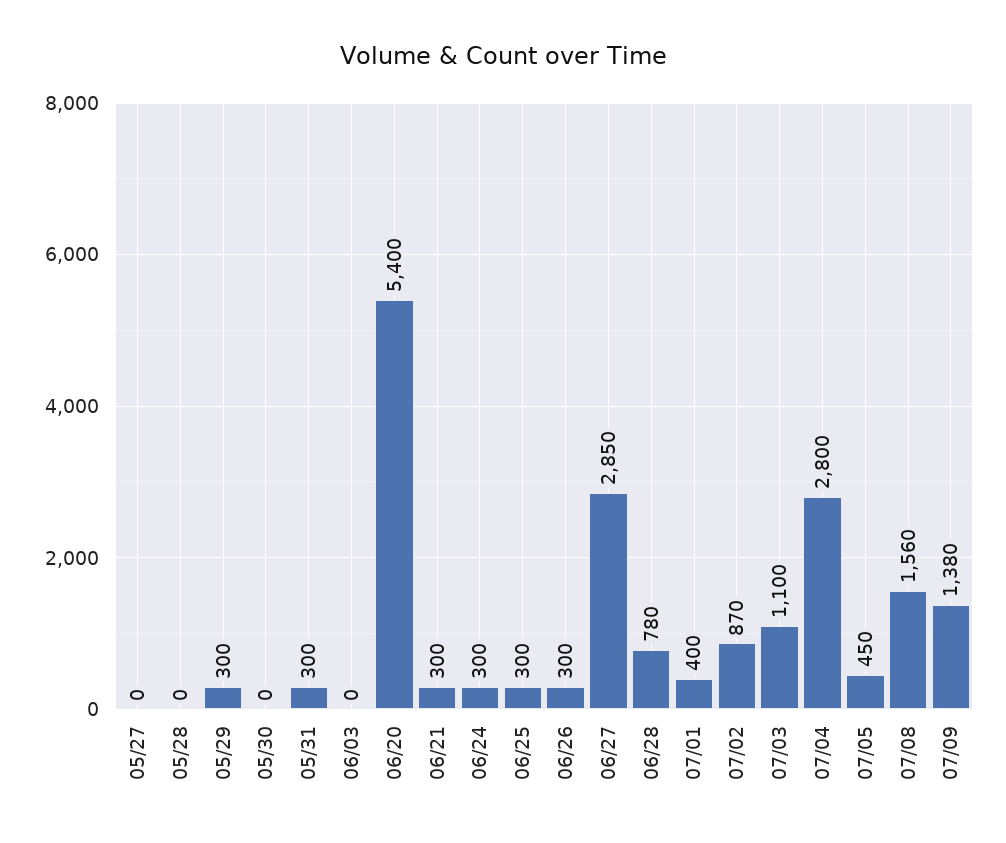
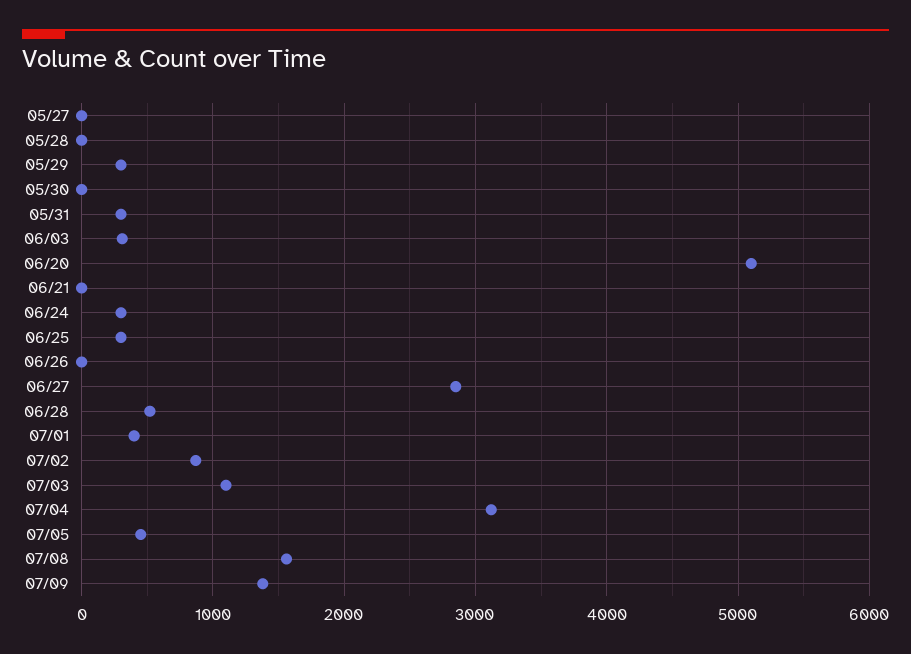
  {
    "05/27": 0,
    "05/28": 0,
    "05/29": 300,
    "05/30": 0,
    "05/31": 300,
-   "06/03": 0,
+   "06/03": 300,
-   "06/20": 5400,
+   "06/20": 5100,
-   "06/21": 300,
+   "06/21": 0,
    "06/24": 300,
    "06/25": 300,
-   "06/26": 300,
+   "06/26": 0,
    "06/27": 2850,
-   "06/28": 780,
+   "06/28": 500,
    "07/01": 400,
    "07/02": 870,
    "07/03": 1100,
-   "07/04": 2800,
+   "07/04": 3100,
    "07/05": 450,
    "07/08": 1560,
    "07/09": 1380
  }

